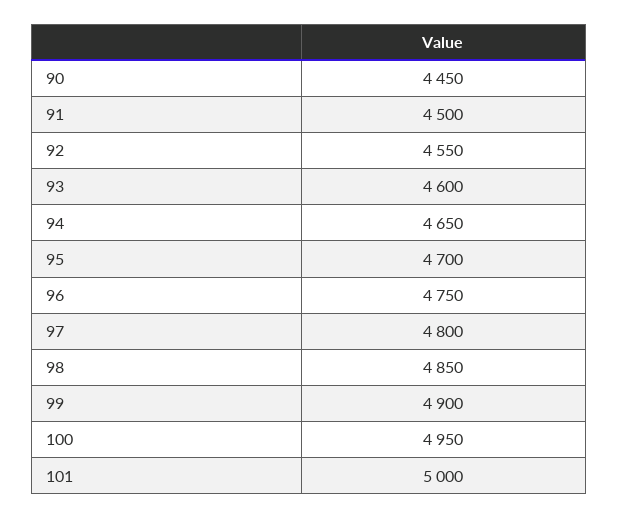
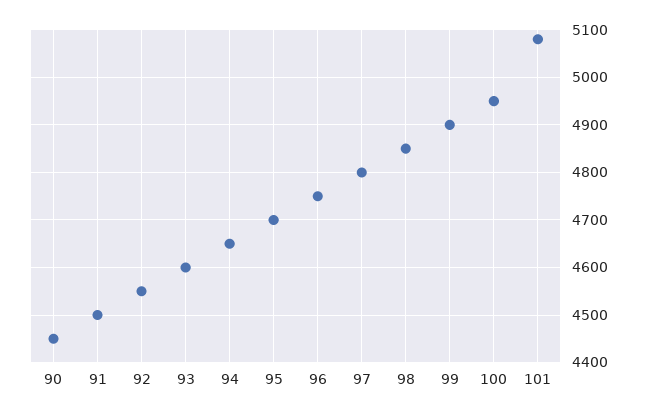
  {
    "90": 4450,
    "91": 4500,
    "92": 4550,
    "93": 4600,
    "94": 4650,
    "95": 4700,
    "96": 4750,
    "97": 4800,
    "98": 4850,
    "99": 4900,
    "100": 4950,
-   "101": 5000
+   "101": 5080
  }

